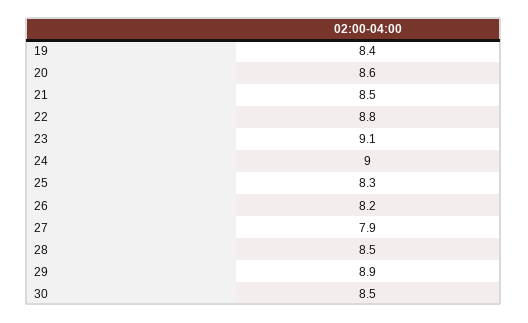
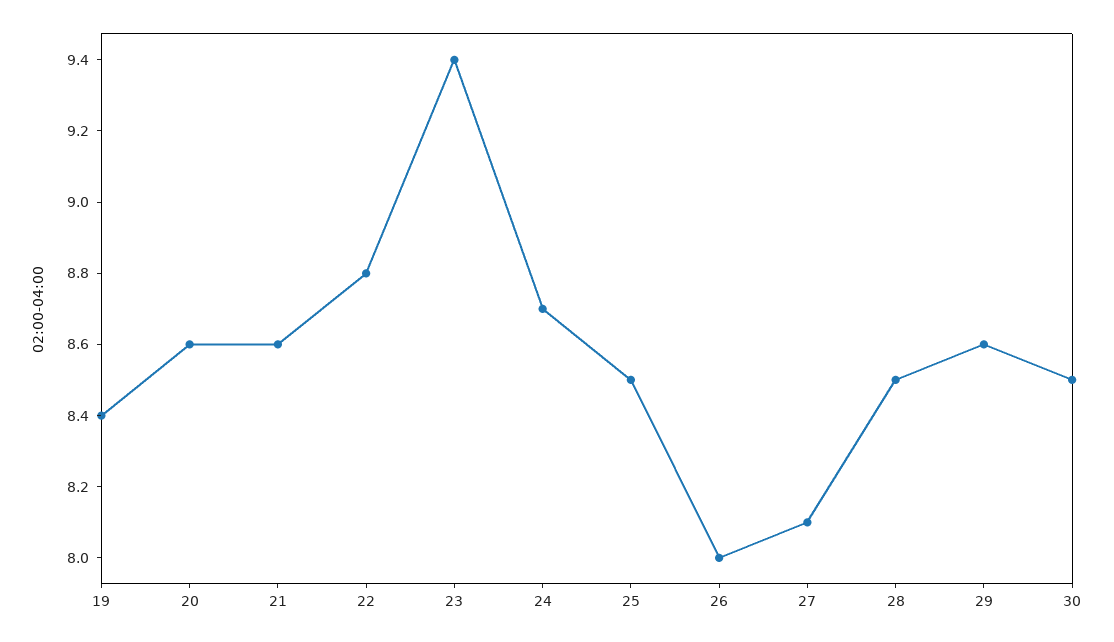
  {
    "19": 8.4,
    "20": 8.6,
-   "21": 8.5,
+   "21": 8.6,
    "22": 8.8,
-   "23": 9.1,
+   "23": 9.4,
-   "24": 9,
+   "24": 8.7,
-   "25": 8.3,
+   "25": 8.5,
-   "26": 8.2,
+   "26": 8,
-   "27": 7.9,
+   "27": 8.1,
    "28": 8.5,
-   "29": 8.9,
+   "29": 8.6,
    "30": 8.5
  }

